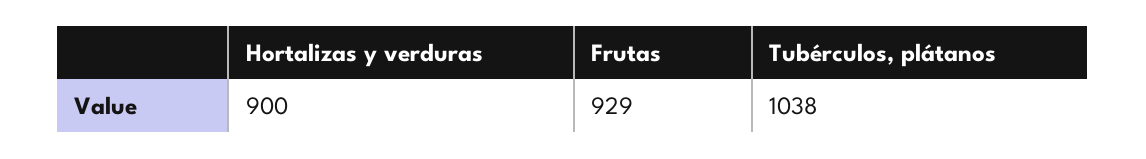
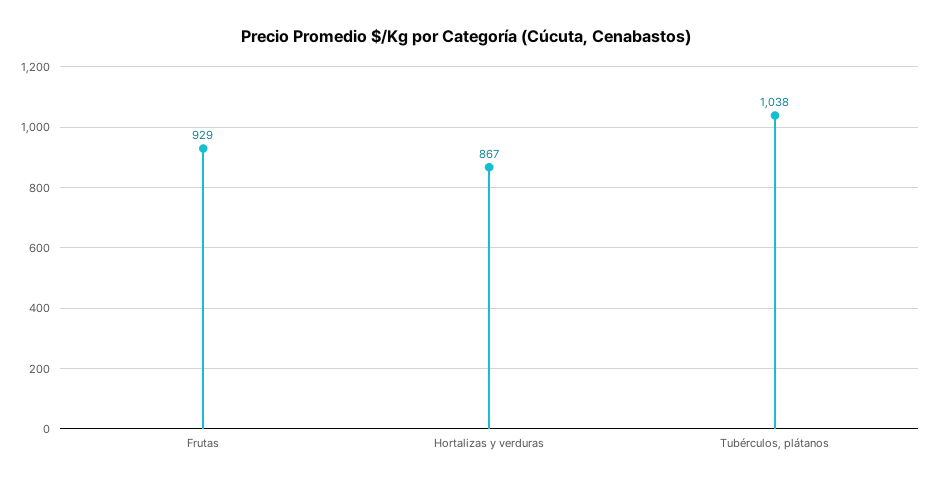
  {
-   "Hortalizas y verduras": 900,
+   "Hortalizas y verduras": 867,
    "Frutas": 929,
    "Tubérculos, plátanos": 1038
  }

